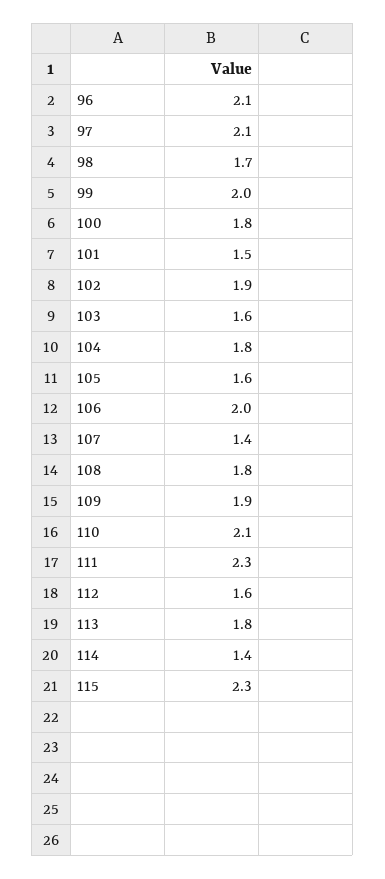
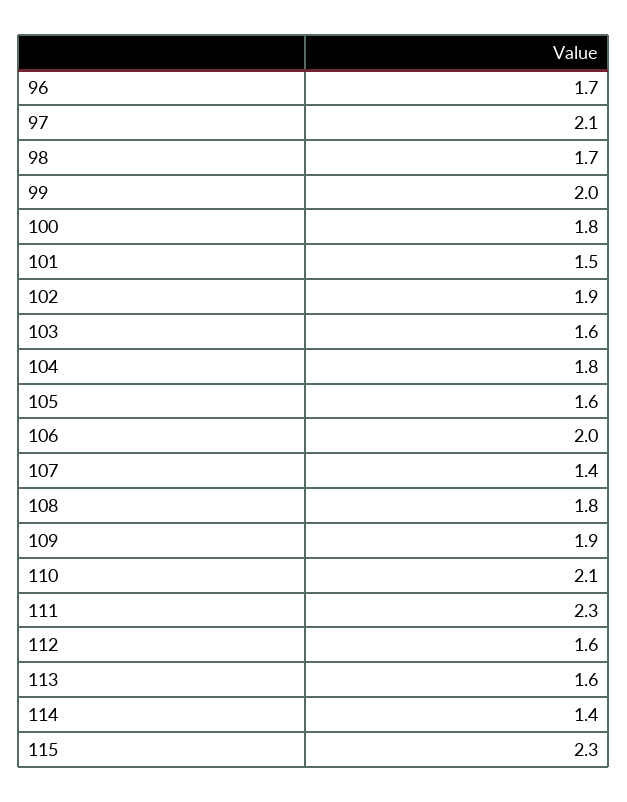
  {
-   "96": 2.1,
+   "96": 1.7,
    "97": 2.1,
    "98": 1.7,
    "99": 2,
    "100": 1.8,
    "101": 1.5,
    "102": 1.9,
    "103": 1.6,
    "104": 1.8,
    "105": 1.6,
    "106": 2,
    "107": 1.4,
    "108": 1.8,
    "109": 1.9,
    "110": 2.1,
    "111": 2.3,
    "112": 1.6,
-   "113": 1.8,
+   "113": 1.6,
    "114": 1.4,
    "115": 2.3
  }

